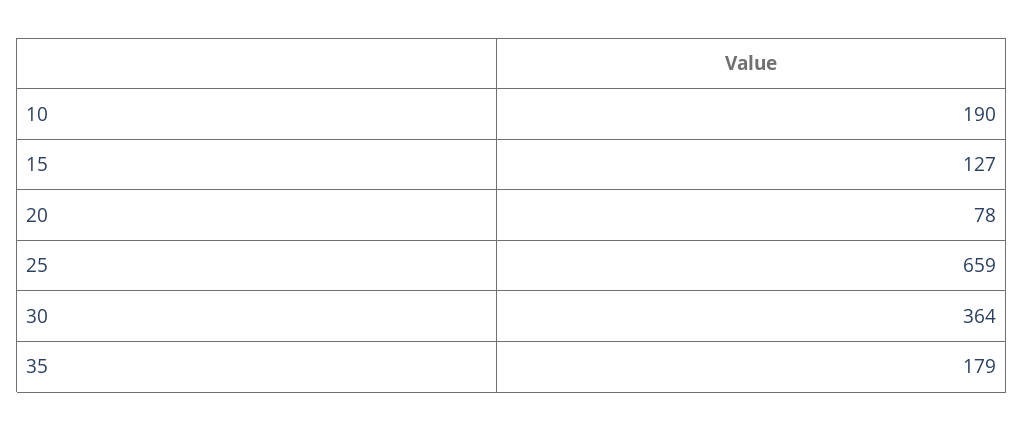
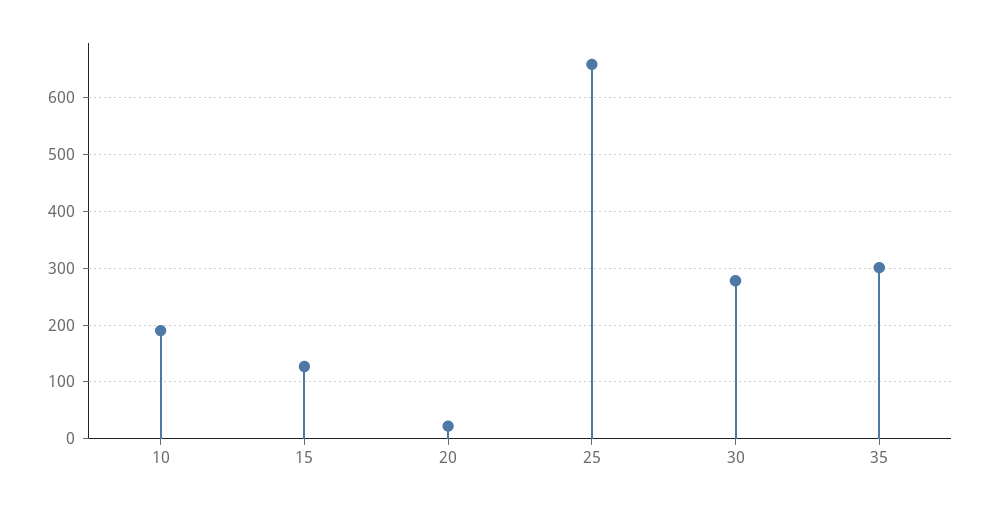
  {
    "10": 190,
    "15": 127,
-   "20": 78,
+   "20": 20,
    "25": 659,
-   "30": 364,
+   "30": 280,
-   "35": 179
+   "35": 300
  }

